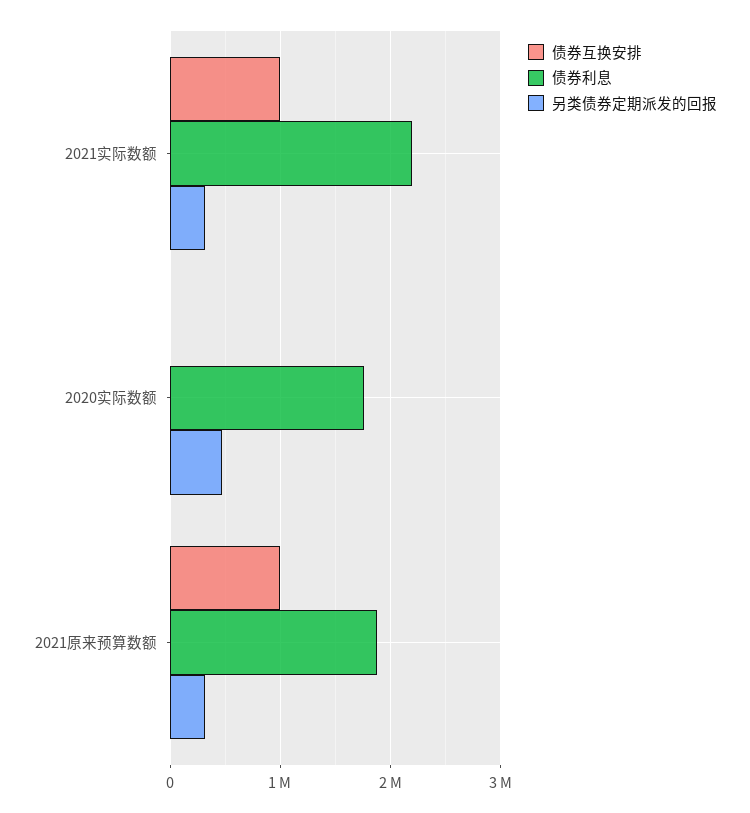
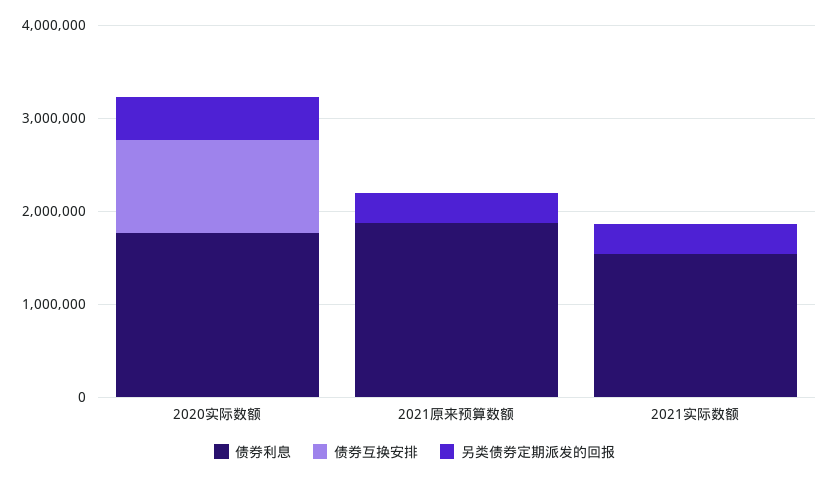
  {
    "债券互换安排": {
-     "2021实际数额": 1000000,
+     "2021实际数额": 0,
-     "2020实际数额": 0,
+     "2020实际数额": 1000000,
-     "2021原来预算数额": 1000000
+     "2021原来预算数额": 0
    },
    "债券利息": {
-     "2021实际数额": 2200000,
+     "2021实际数额": 1600000,
      "2020实际数额": 1800000,
      "2021原来预算数额": 1900000
    },
    "另类债券定期派发的回报": {
      "2021实际数额": 300000,
      "2020实际数额": 500000,
      "2021原来预算数额": 300000
    }
  }

